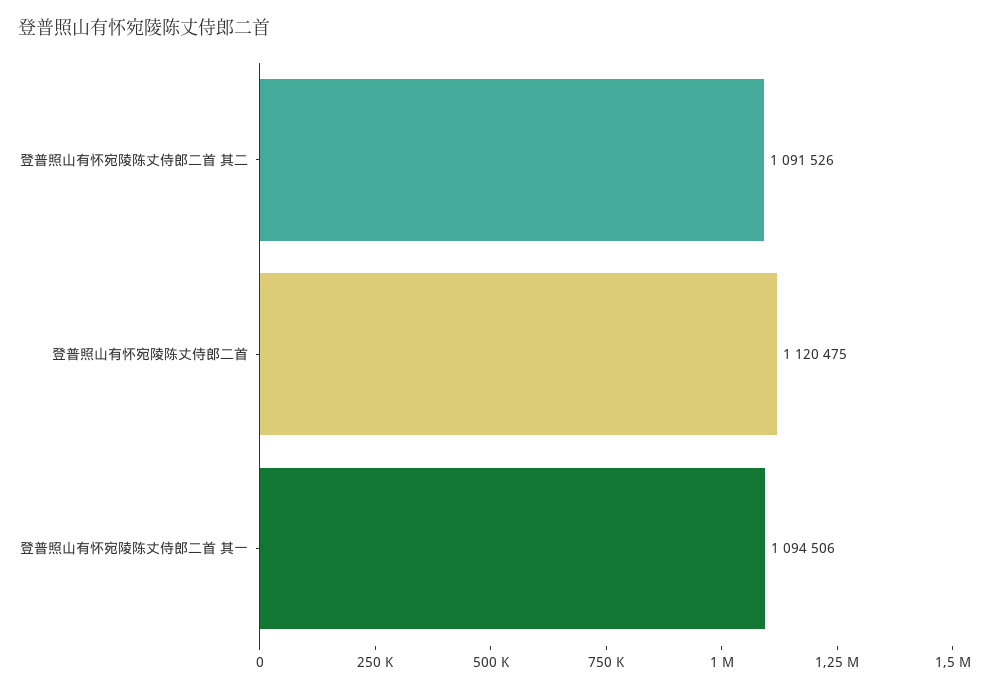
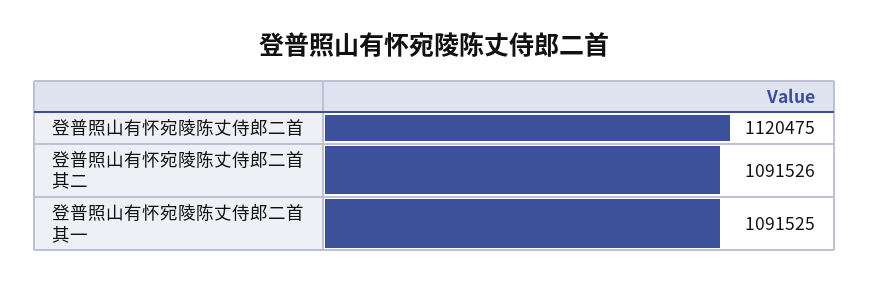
  {
    "登普照山有怀宛陵陈丈侍郎二首 其二": 1091526,
    "登普照山有怀宛陵陈丈侍郎二首": 1120475,
-   "登普照山有怀宛陵陈丈侍郎二首 其一": 1094506
+   "登普照山有怀宛陵陈丈侍郎二首 其一": 1091525
  }

